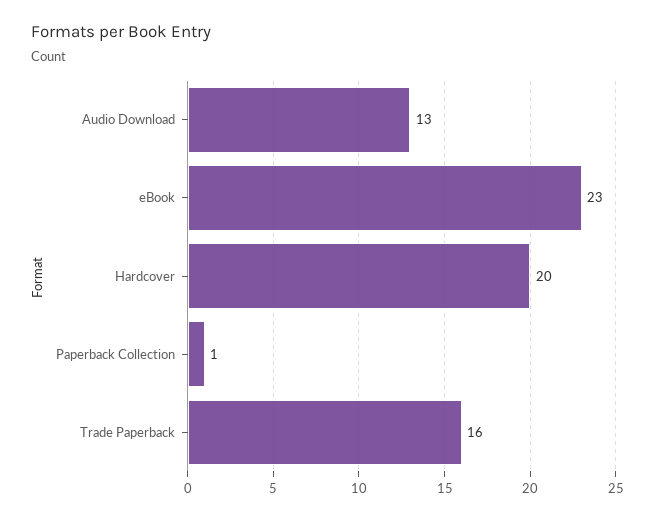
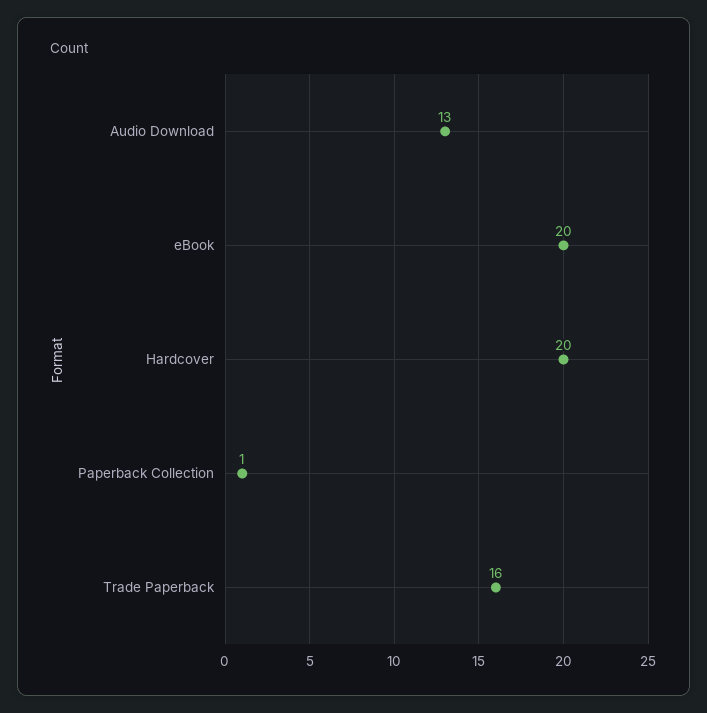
  {
    "Audio Download": 13,
-   "eBook": 23,
+   "eBook": 20,
    "Hardcover": 20,
    "Paperback Collection": 1,
    "Trade Paperback": 16
  }

